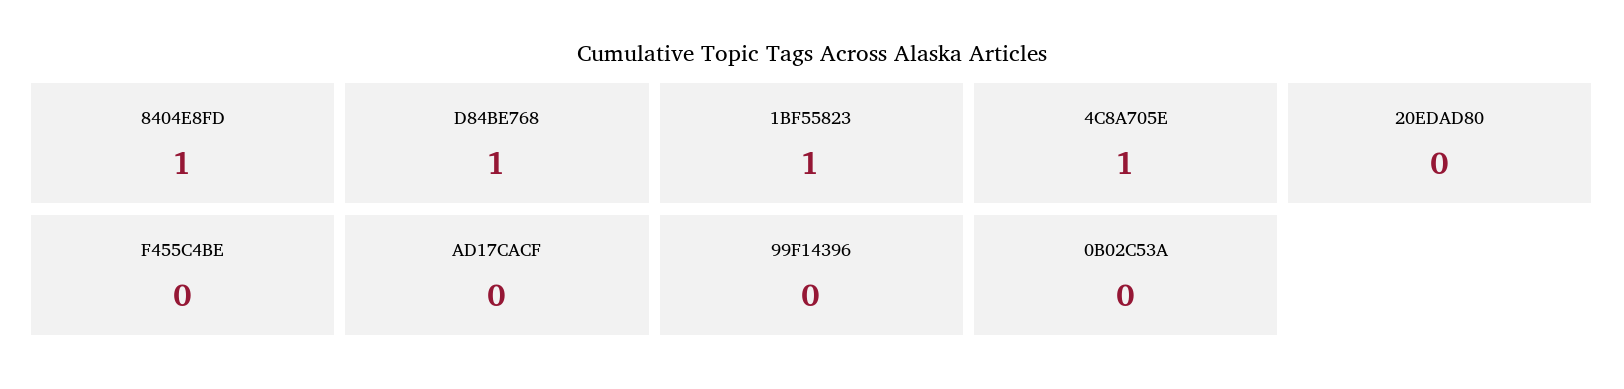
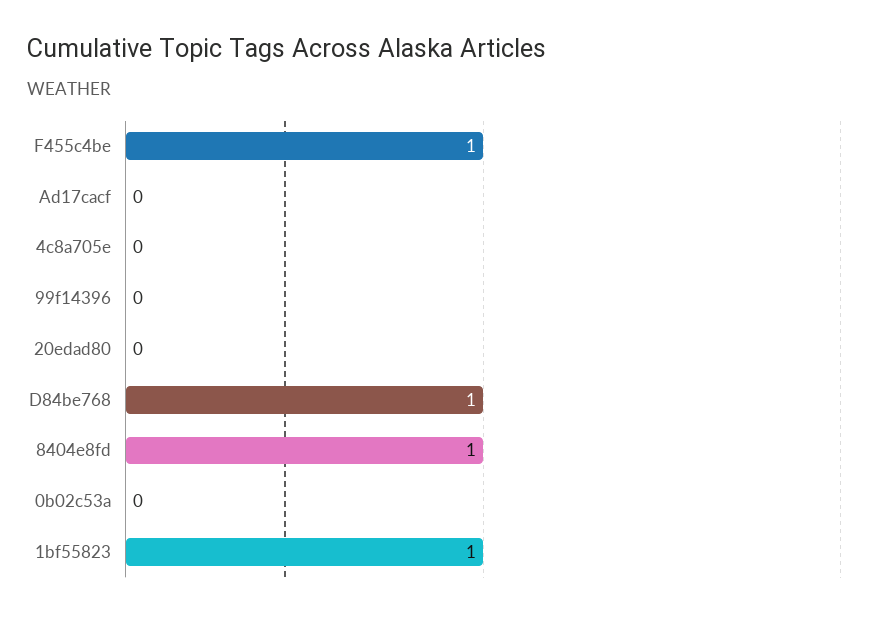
  {
    "8404E8FD": 1,
    "D84BE768": 1,
    "1BF55823": 1,
-   "4C8A705E": 1,
+   "4C8A705E": 0,
    "20EDAD80": 0,
-   "F455C4BE": 0,
+   "F455C4BE": 1,
    "AD17CACF": 0,
    "99F14396": 0,
    "0B02C53A": 0
  }

